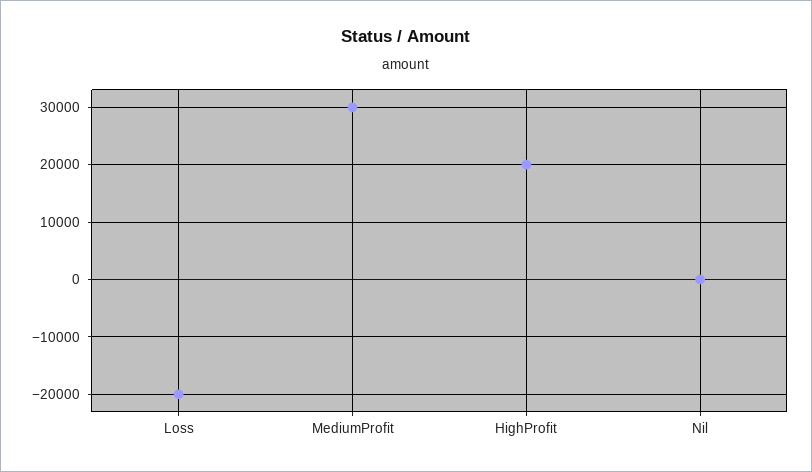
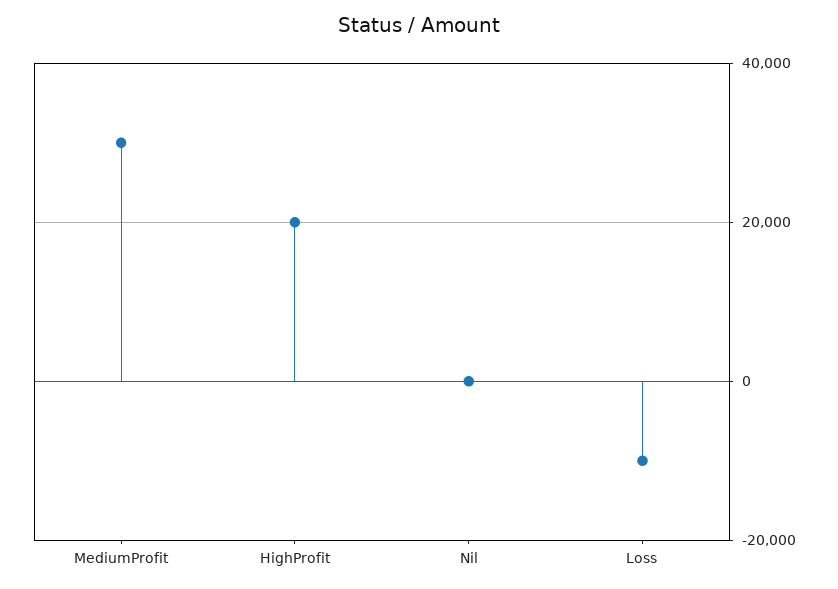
  {
-   "Loss": -20000,
+   "Loss": -10000,
    "MediumProfit": 30000,
    "HighProfit": 20000,
    "Nil": 0
  }

